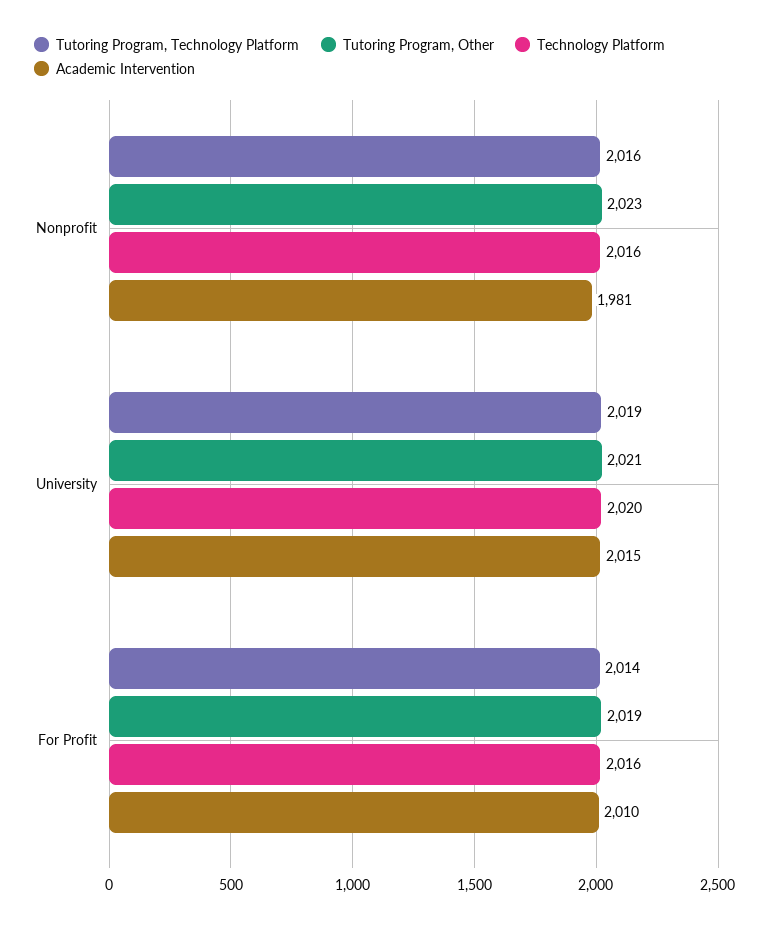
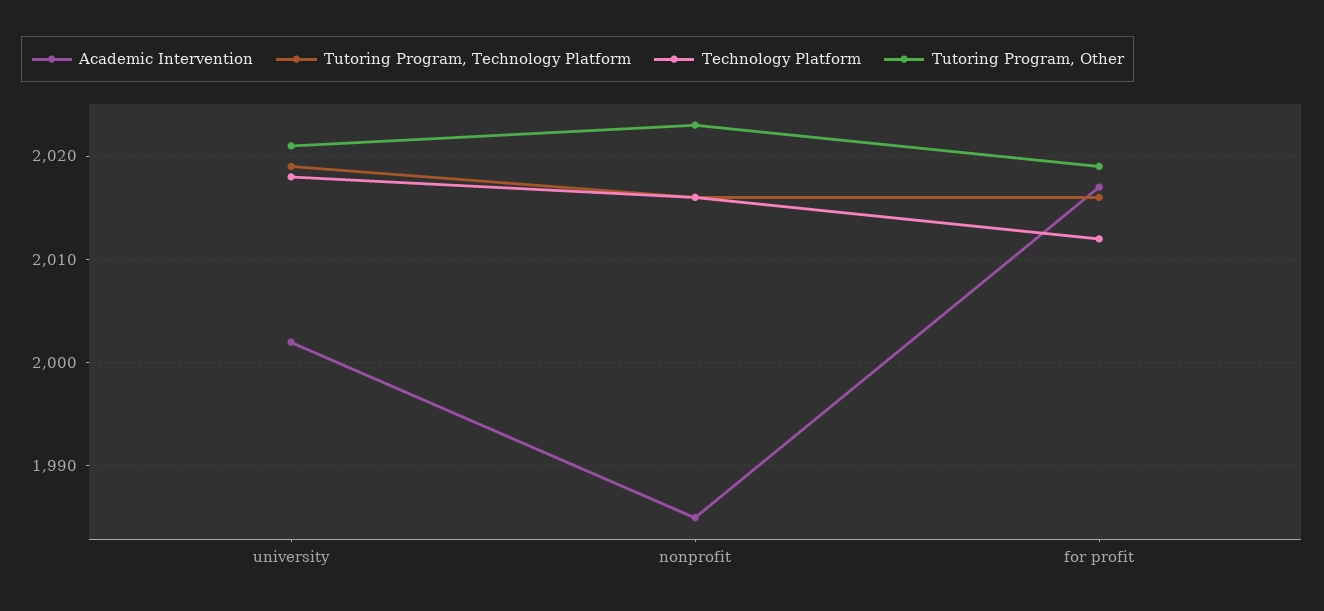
  {
    "Tutoring Program, Technology Platform": {
      "Nonprofit": 2016,
      "University": 2019,
-     "For Profit": 2014
+     "For Profit": 2016
    },
    "Tutoring Program, Other": {
      "Nonprofit": 2023,
      "University": 2021,
      "For Profit": 2019
    },
    "Technology Platform": {
      "Nonprofit": 2016,
-     "University": 2020,
+     "University": 2018,
-     "For Profit": 2016
+     "For Profit": 2012
    },
    "Academic Intervention": {
-     "Nonprofit": 1981,
+     "Nonprofit": 1985,
-     "University": 2015,
+     "University": 2002,
-     "For Profit": 2010
+     "For Profit": 2017
    }
  }

